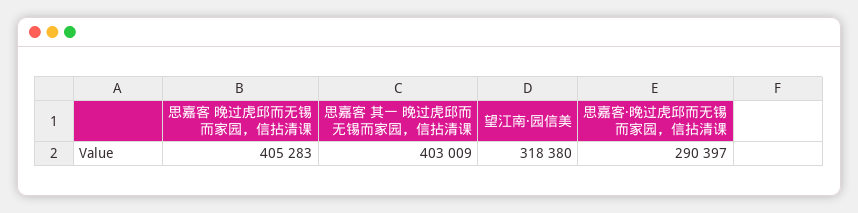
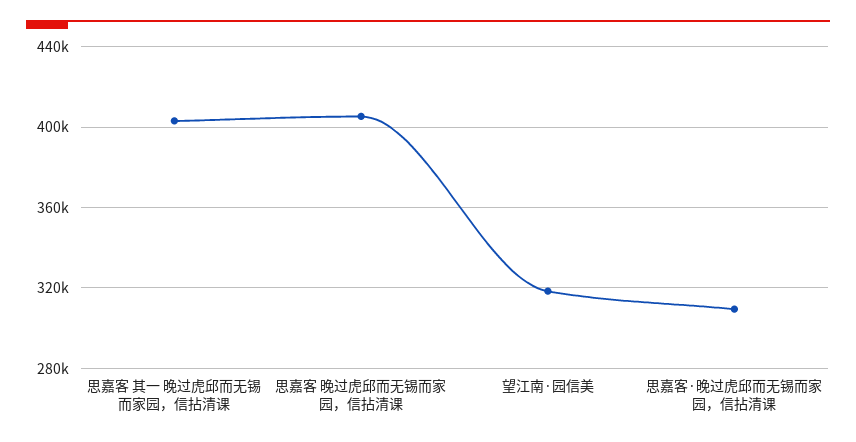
  {
    "思嘉客 晚过虎邱而无锡而家园，信拈清课": 405283,
    "思嘉客 其一 晚过虎邱而无锡而家园，信拈清课": 403009,
    "望江南·园信美": 318380,
-   "思嘉客·晚过虎邱而无锡而家园，信拈清课": 290397
+   "思嘉客·晚过虎邱而无锡而家园，信拈清课": 310000
  }

